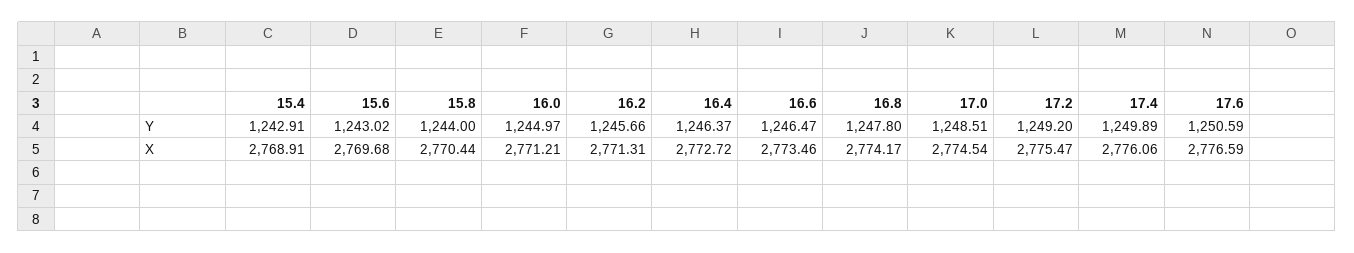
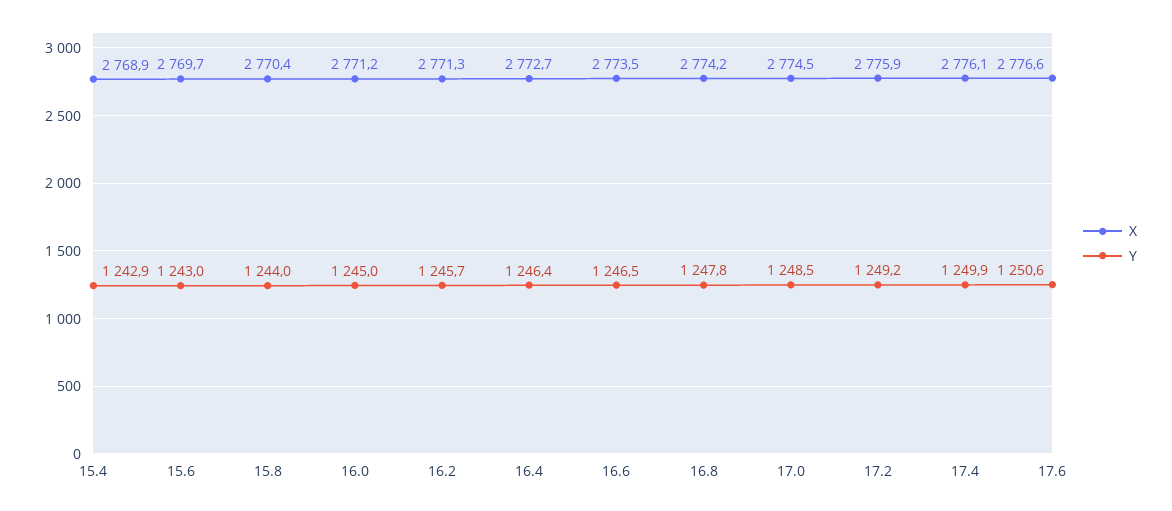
  {
    "Y": {
      "15.4": 1242.91,
      "15.6": 1243.02,
      "15.8": 1244,
      "16.0": 1244.97,
      "16.2": 1245.66,
      "16.4": 1246.37,
      "16.6": 1246.47,
      "16.8": 1247.8,
      "17.0": 1248.51,
      "17.2": 1249.2,
      "17.4": 1249.89,
      "17.6": 1250.59
    },
    "X": {
      "15.4": 2768.91,
      "15.6": 2769.68,
      "15.8": 2770.44,
      "16.0": 2771.21,
      "16.2": 2771.31,
      "16.4": 2772.72,
      "16.6": 2773.46,
      "16.8": 2774.17,
      "17.0": 2774.54,
-     "17.2": 2775.47,
+     "17.2": 2775.9,
      "17.4": 2776.06,
      "17.6": 2776.59
    }
  }

